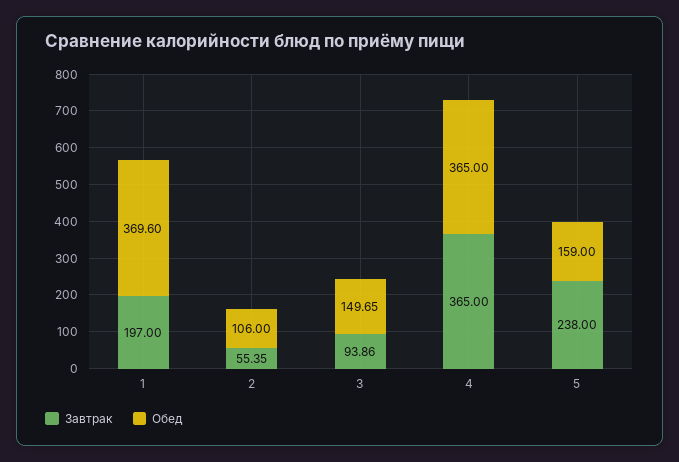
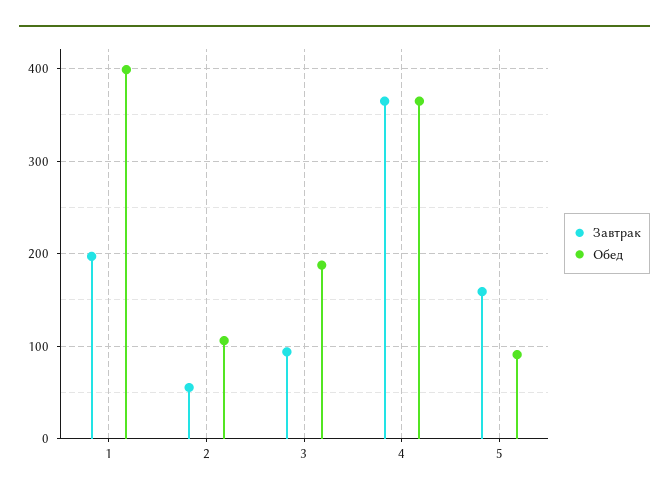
  {
    "Завтрак": {
      "1": 197,
      "2": 55.35,
      "3": 93.86,
      "4": 365,
-     "5": 238
+     "5": 160
    },
    "Обед": {
-     "1": 369.6,
+     "1": 400,
      "2": 106,
-     "3": 149.65,
+     "3": 190,
      "4": 365,
-     "5": 159
+     "5": 90
    }
  }

